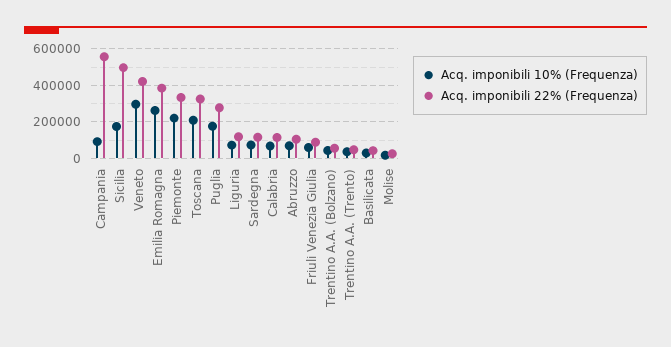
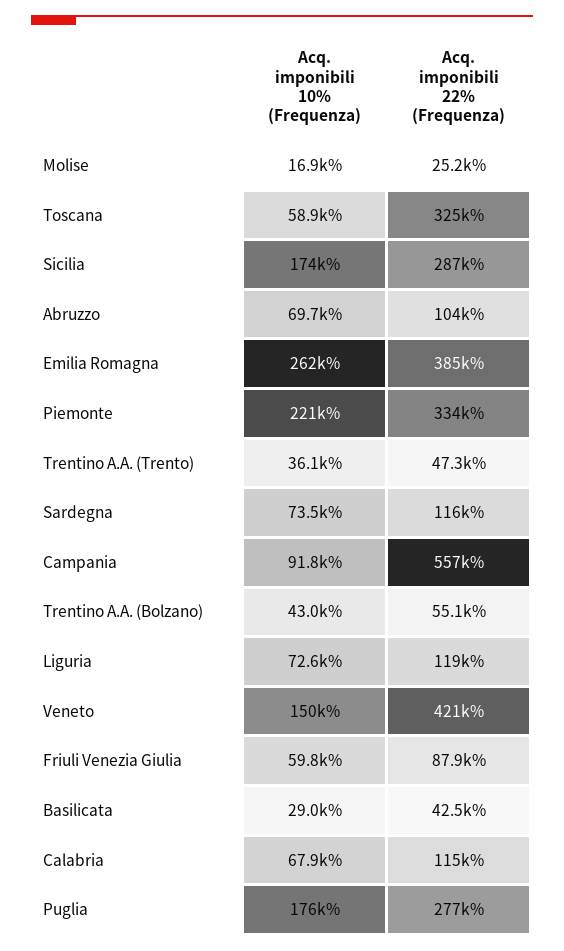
  {
    "Acq. imponibili 10% (Frequenza)": {
      "Campania": 91800,
      "Sicilia": 174000,
-     "Veneto": 300000,
+     "Veneto": 150000,
      "Emilia Romagna": 262000,
      "Piemonte": 221000,
-     "Toscana": 200000,
+     "Toscana": 58900,
      "Puglia": 176000,
      "Liguria": 72600,
      "Sardegna": 73500,
      "Calabria": 67900,
      "Abruzzo": 69700,
      "Friuli Venezia Giulia": 59800,
      "Trentino A.A. (Bolzano)": 43000,
      "Trentino A.A. (Trento)": 36100,
      "Basilicata": 29000,
      "Molise": 16900
    },
    "Acq. imponibili 22% (Frequenza)": {
      "Campania": 557000,
-     "Sicilia": 500000,
+     "Sicilia": 287000,
      "Veneto": 421000,
      "Emilia Romagna": 385000,
      "Piemonte": 334000,
      "Toscana": 325000,
      "Puglia": 277000,
      "Liguria": 119000,
      "Sardegna": 116000,
      "Calabria": 115000,
      "Abruzzo": 104000,
      "Friuli Venezia Giulia": 87900,
      "Trentino A.A. (Bolzano)": 55100,
      "Trentino A.A. (Trento)": 47300,
      "Basilicata": 42500,
      "Molise": 25200
    }
  }

